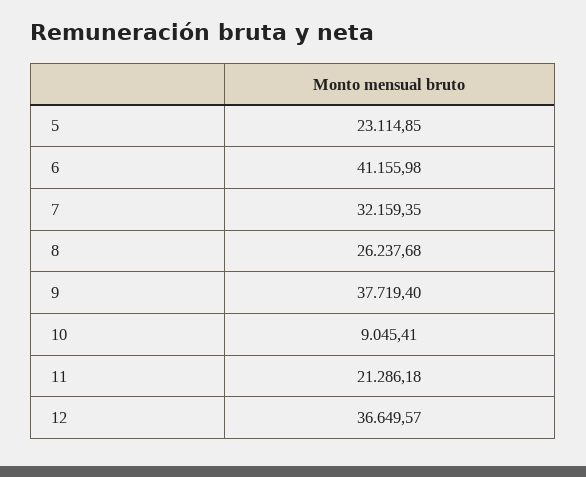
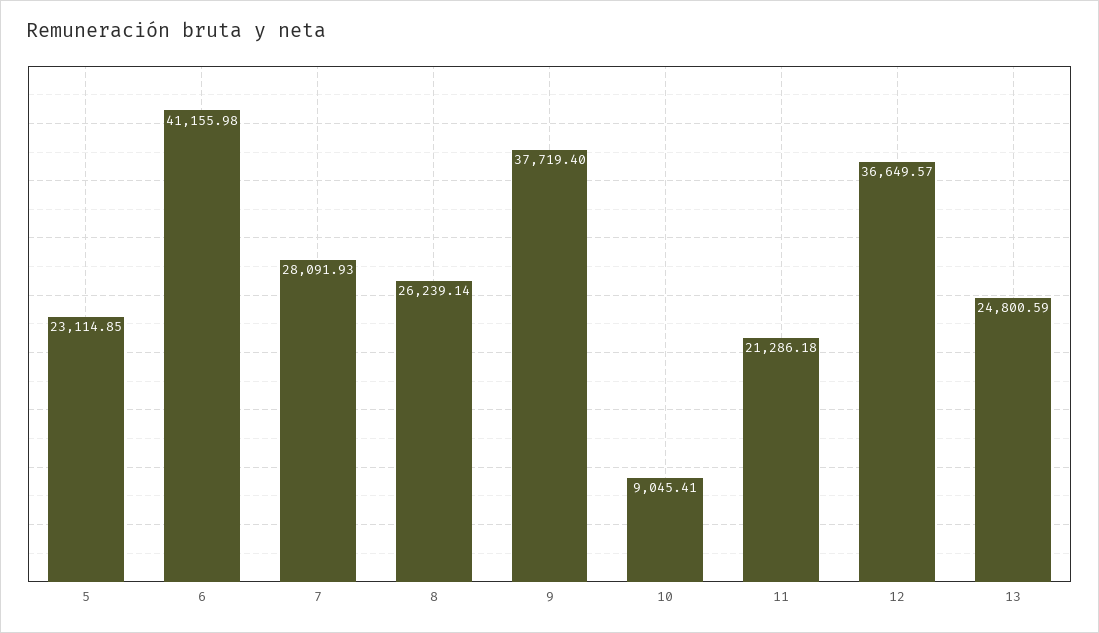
  {
    "5": 23114.85,
    "6": 41155.98,
-   "7": 32159.35,
+   "7": 28091.93,
-   "8": 26237.68,
+   "8": 26239.14,
    "9": 37719.4,
    "10": 9045.41,
    "11": 21286.18,
-   "12": 36649.57
+   "12": 36649.57,
+   "13": 24800.59
  }

